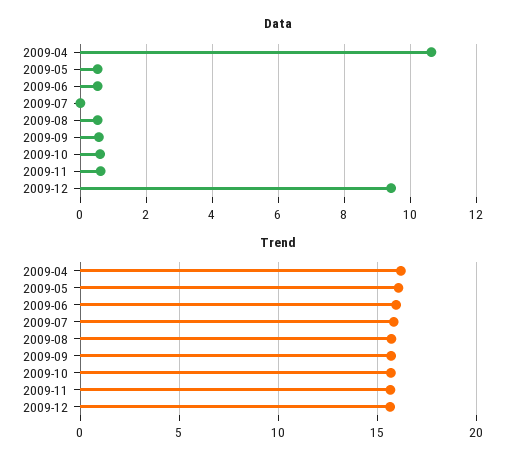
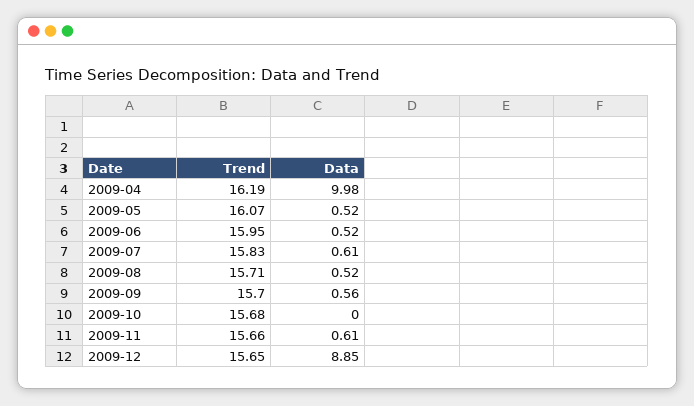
  {
    "Data": {
-     "2009-04": 10.6,
+     "2009-04": 9.98,
      "2009-05": 0.52,
      "2009-06": 0.52,
-     "2009-07": 0,
+     "2009-07": 0.61,
      "2009-08": 0.52,
      "2009-09": 0.56,
-     "2009-10": 0.6,
+     "2009-10": 0,
      "2009-11": 0.61,
-     "2009-12": 9.4
+     "2009-12": 8.85
    },
    "Trend": {
      "2009-04": 16.19,
      "2009-05": 16.07,
      "2009-06": 15.95,
      "2009-07": 15.83,
      "2009-08": 15.71,
      "2009-09": 15.7,
      "2009-10": 15.68,
      "2009-11": 15.66,
      "2009-12": 15.65
    }
  }

